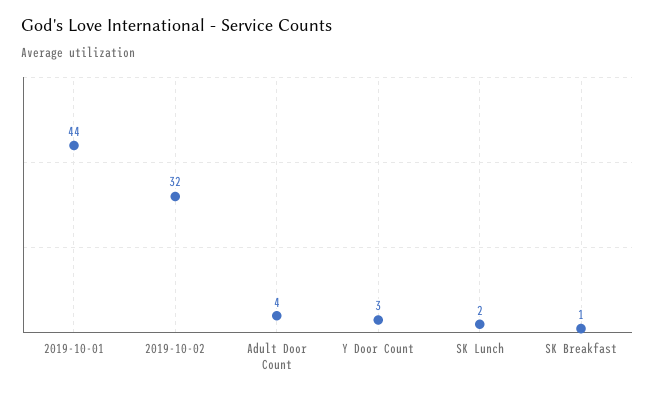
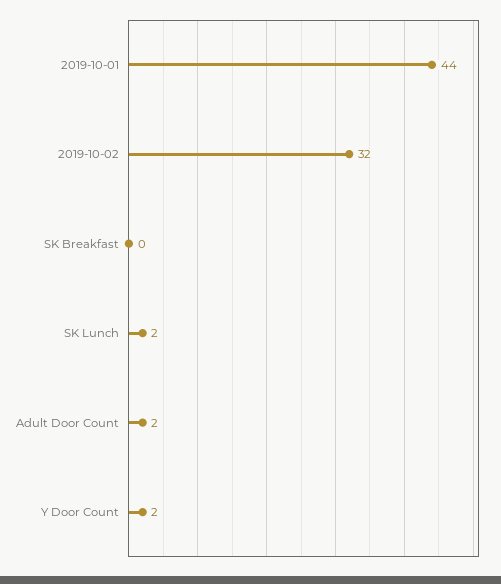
  {
    "2019-10-01": 44,
    "2019-10-02": 32,
-   "Adult Door Count": 4,
+   "Adult Door Count": 2,
-   "Y Door Count": 3,
+   "Y Door Count": 2,
    "SK Lunch": 2,
-   "SK Breakfast": 1
+   "SK Breakfast": 0
  }

